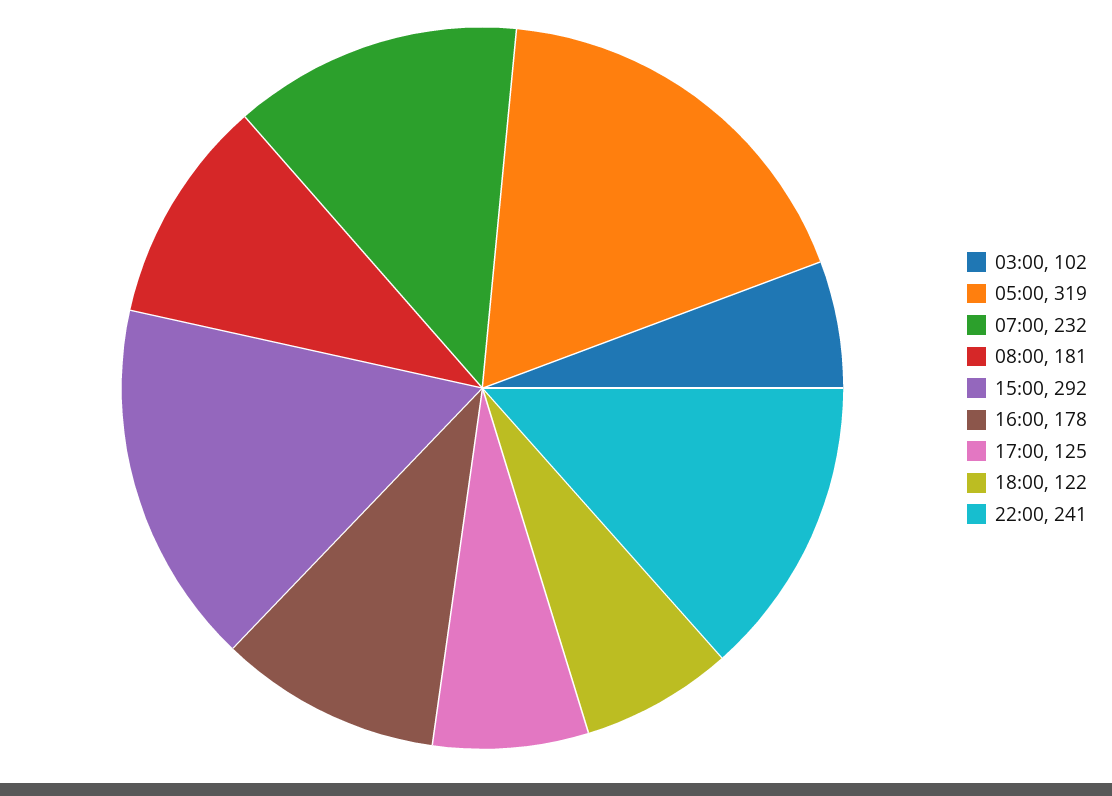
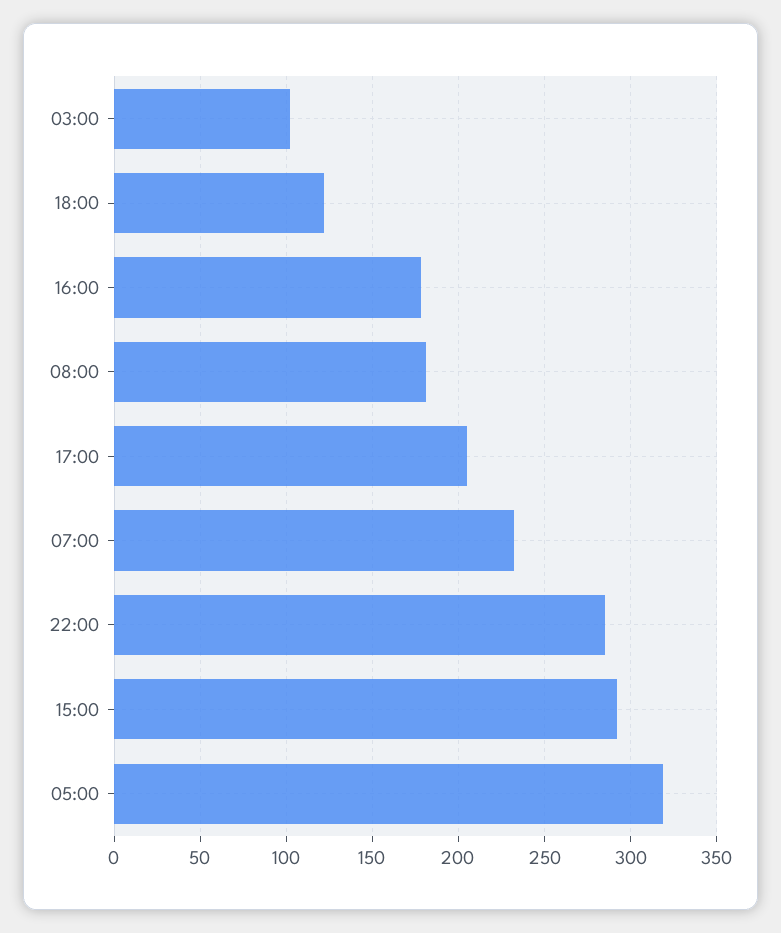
  {
    "03:00": 102,
    "05:00": 319,
    "07:00": 232,
    "08:00": 181,
    "15:00": 292,
    "16:00": 178,
-   "17:00": 125,
+   "17:00": 205,
    "18:00": 122,
-   "22:00": 241
+   "22:00": 285
  }

